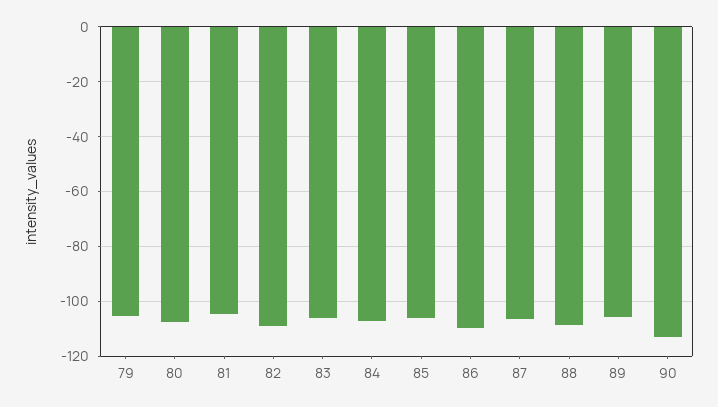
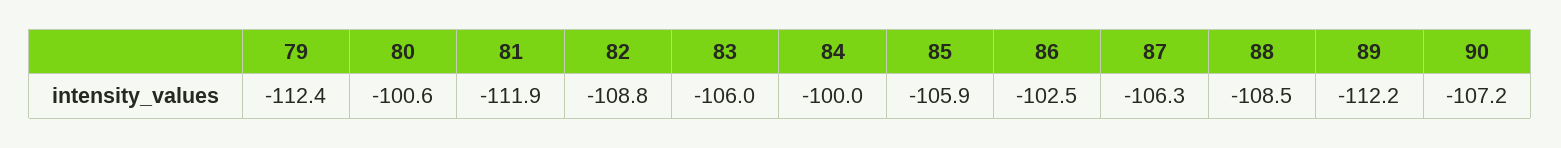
  {
-   "79": -105,
+   "79": -112.4,
-   "80": -107.5,
+   "80": -100.6,
-   "81": -105,
+   "81": -111.9,
    "82": -108.8,
    "83": -106,
-   "84": -107.5,
+   "84": -100,
    "85": -105.9,
-   "86": -110,
+   "86": -102.5,
    "87": -106.3,
    "88": -108.5,
-   "89": -105,
+   "89": -112.2,
-   "90": -112.5
+   "90": -107.2
  }

